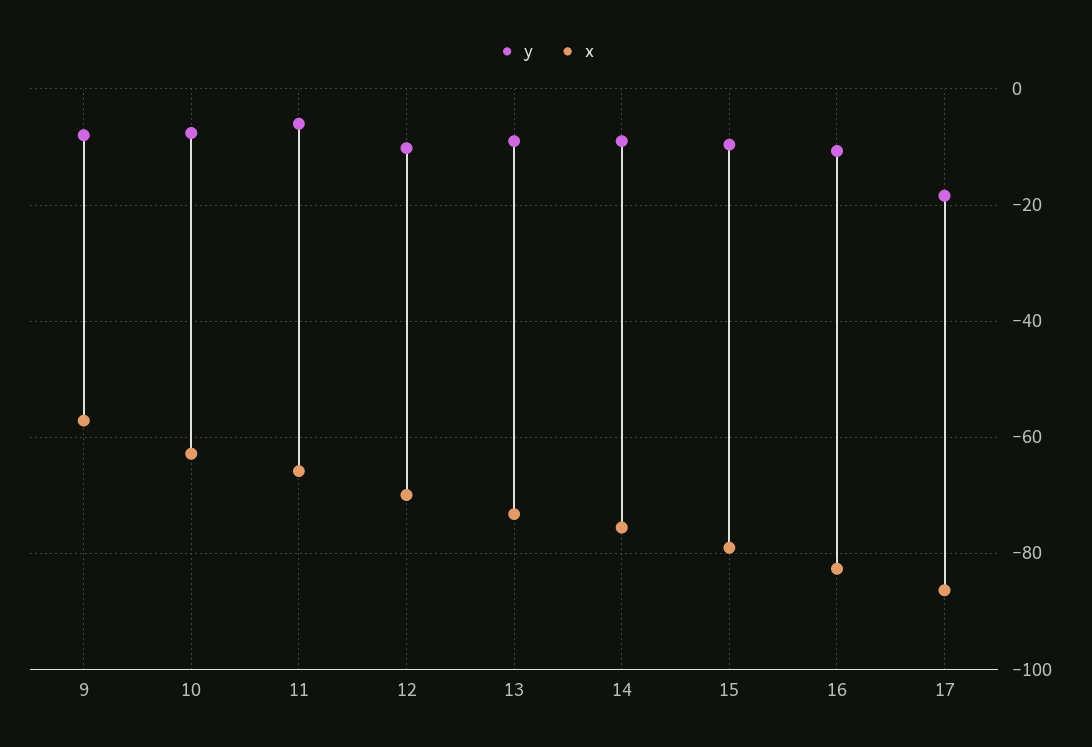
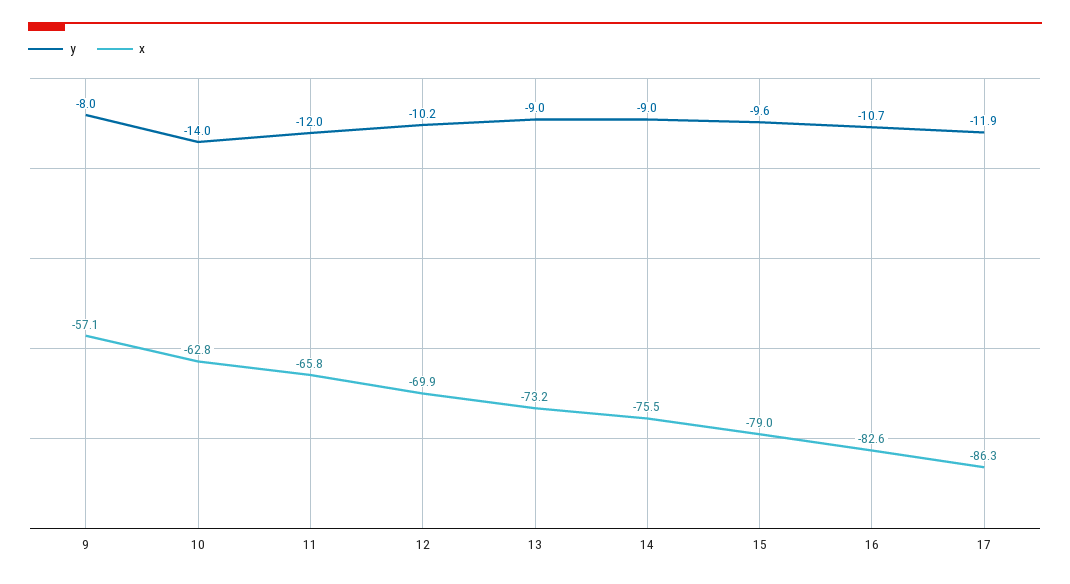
  {
    "y": {
      "9": -8,
-     "10": -8,
+     "10": -14,
-     "11": -6,
+     "11": -12,
      "12": -10.2,
      "13": -9,
      "14": -9,
      "15": -9.6,
      "16": -10.7,
-     "17": -18
+     "17": -11.9
    },
    "x": {
      "9": -57.1,
      "10": -62.8,
      "11": -65.8,
      "12": -69.9,
      "13": -73.2,
      "14": -75.5,
      "15": -79,
      "16": -82.6,
      "17": -86.3
    }
  }

